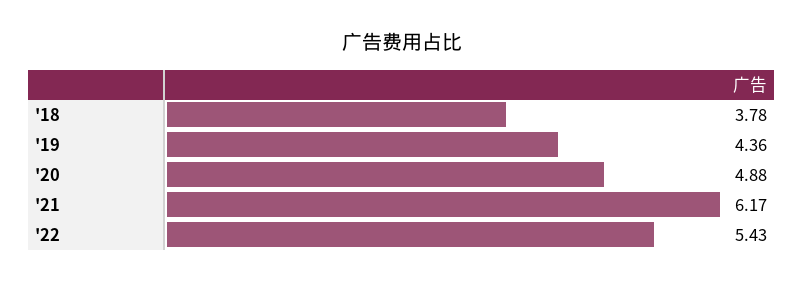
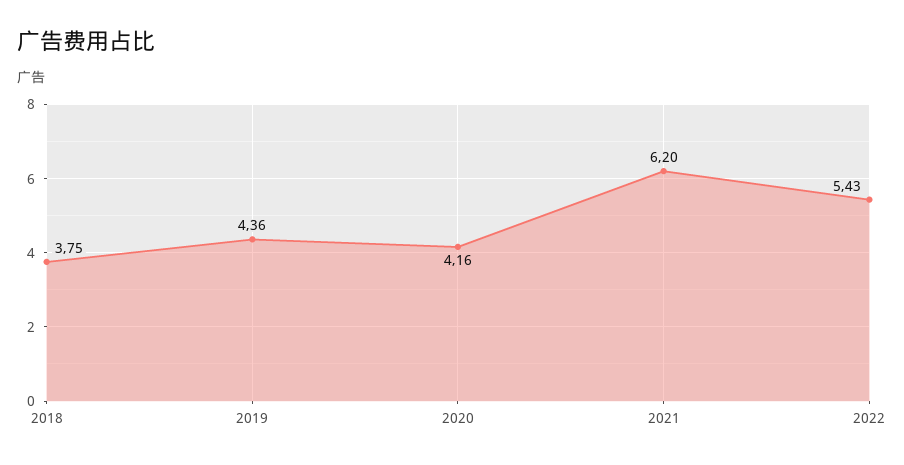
  {
-   "'18": 3.78,
+   "'18": 3.75,
    "'19": 4.36,
-   "'20": 4.88,
+   "'20": 4.16,
-   "'21": 6.17,
+   "'21": 6.2,
    "'22": 5.43
  }

